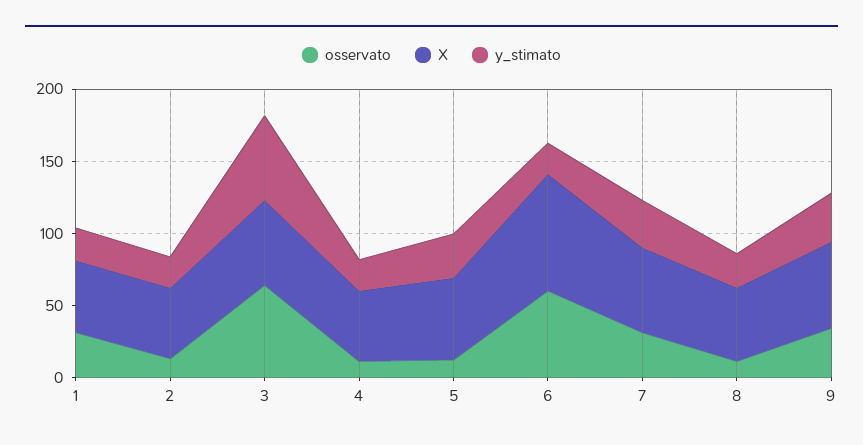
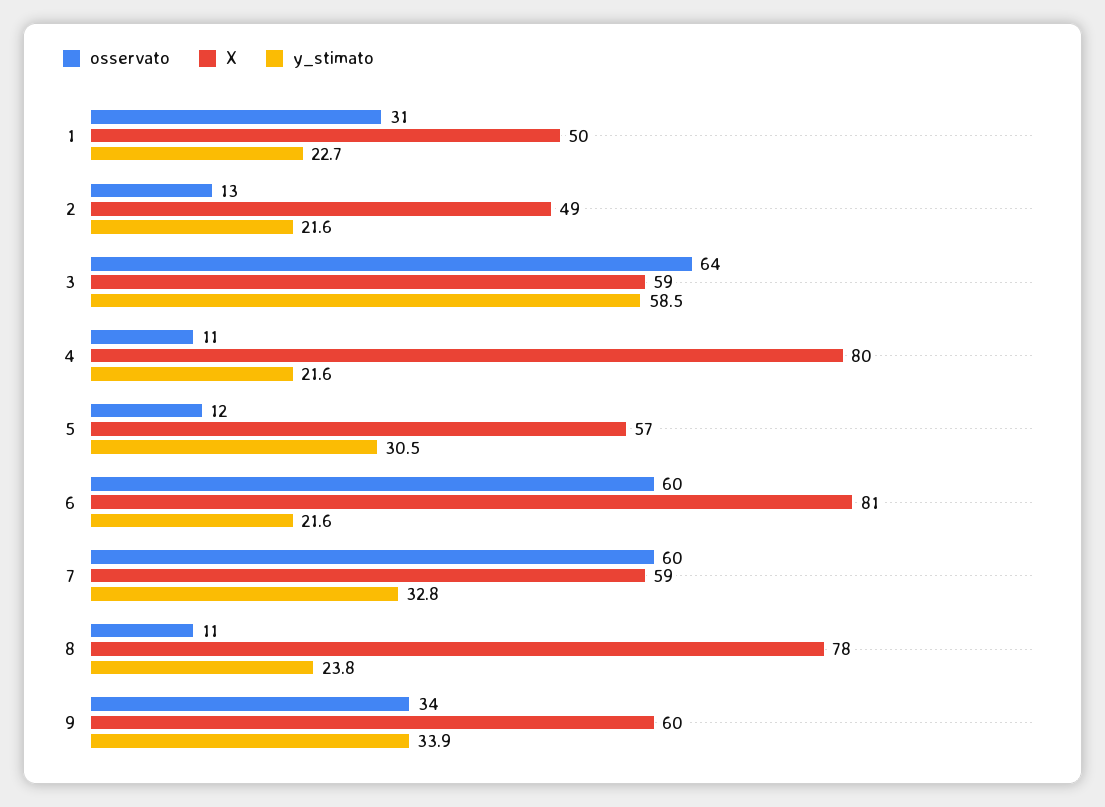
  {
    "osservato": {
      "1": 31,
      "2": 13,
      "3": 64,
      "4": 11,
      "5": 12,
      "6": 60,
-     "7": 30,
+     "7": 60,
      "8": 11,
      "9": 34
    },
    "X": {
      "1": 50,
      "2": 49,
      "3": 59,
-     "4": 50,
+     "4": 80,
      "5": 57,
      "6": 81,
      "7": 59,
-     "8": 50,
+     "8": 78,
      "9": 60
    },
    "y_stimato": {
      "1": 22.7,
      "2": 21.6,
      "3": 58.5,
      "4": 21.6,
      "5": 30.5,
      "6": 21.6,
      "7": 32.8,
      "8": 23.8,
      "9": 33.9
    }
  }

